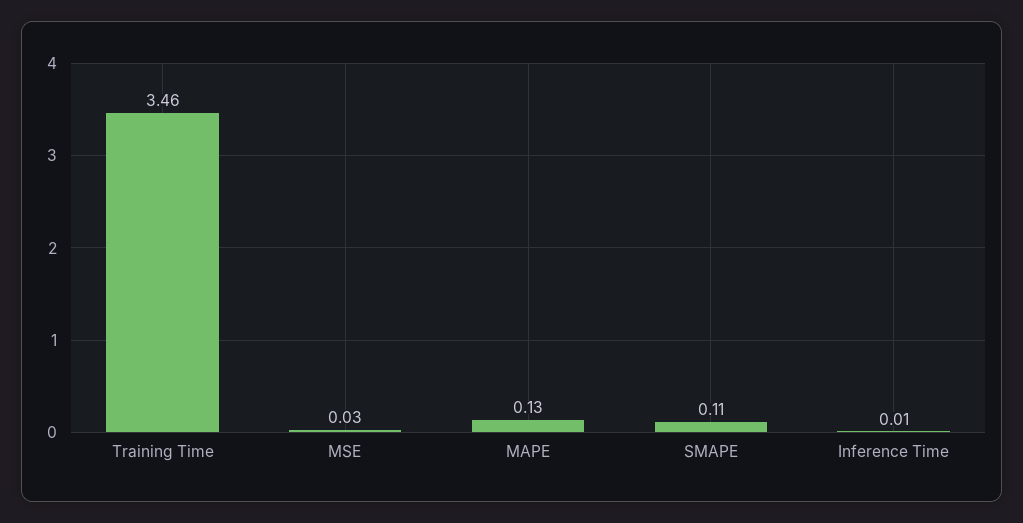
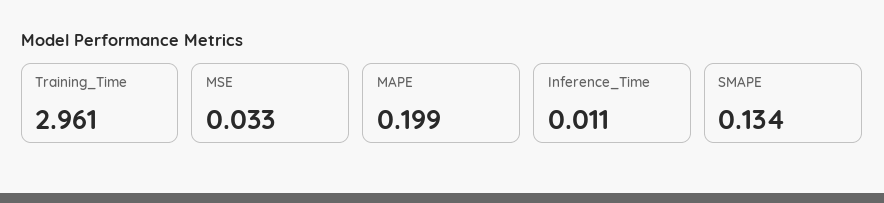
  {
-   "Training Time": 3.46,
+   "Training Time": 2.961,
    "MSE": 0.033,
-   "MAPE": 0.13,
+   "MAPE": 0.199,
-   "SMAPE": 0.11,
+   "SMAPE": 0.134,
    "Inference Time": 0.011
  }

